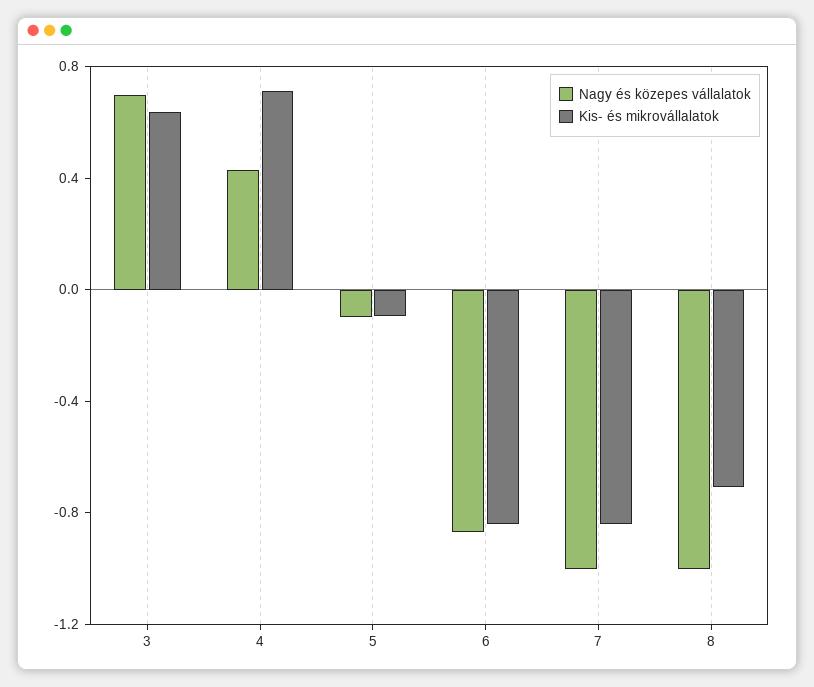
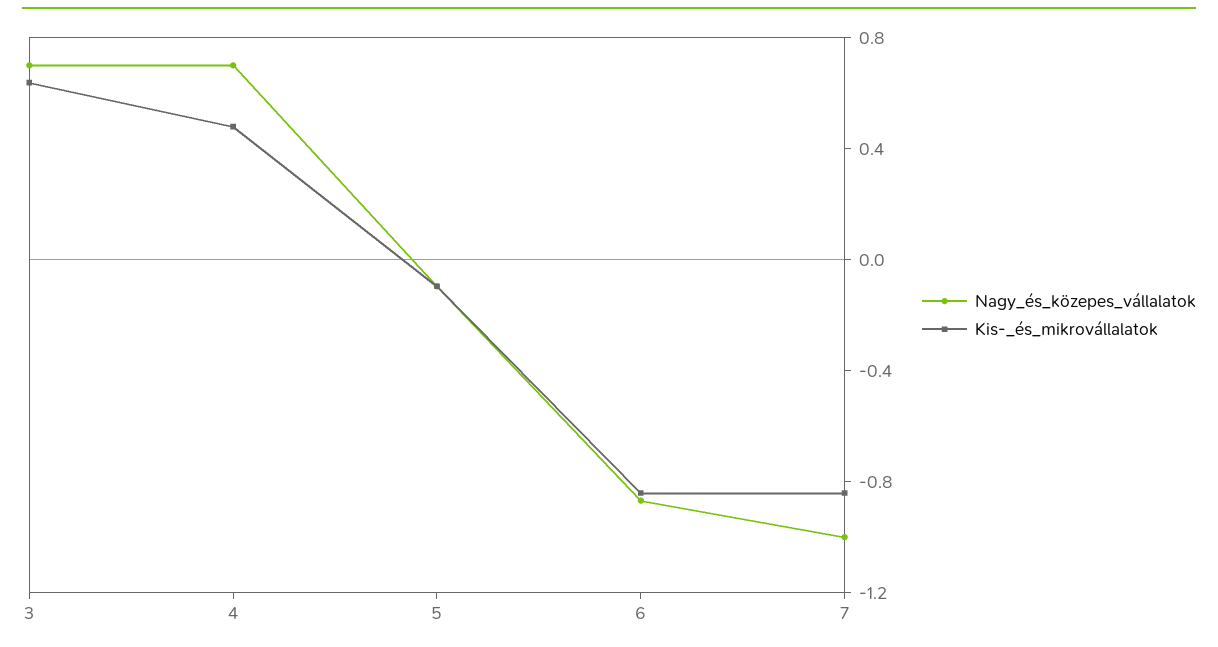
  {
    "Nagy és közepes vállalatok": {
      "3": 0.7,
-     "4": 0.4,
+     "4": 0.7,
      "5": -0.1,
      "6": -0.9,
-     "7": -1,
+     "7": -1
-     "8": -1
    },
    "Kis- és mikrovállalatok": {
      "3": 0.6,
-     "4": 0.7,
+     "4": 0.5,
      "5": -0.1,
      "6": -0.8,
-     "7": -0.8,
+     "7": -0.8
-     "8": -0.7
    }
  }

